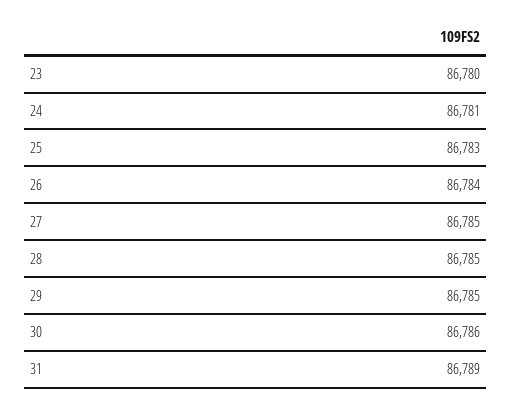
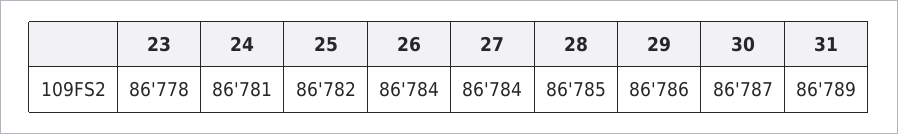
  {
-   "23": 86780,
+   "23": 86778,
    "24": 86781,
-   "25": 86783,
+   "25": 86782,
    "26": 86784,
-   "27": 86785,
+   "27": 86784,
    "28": 86785,
-   "29": 86785,
+   "29": 86786,
-   "30": 86786,
+   "30": 86787,
    "31": 86789
  }

